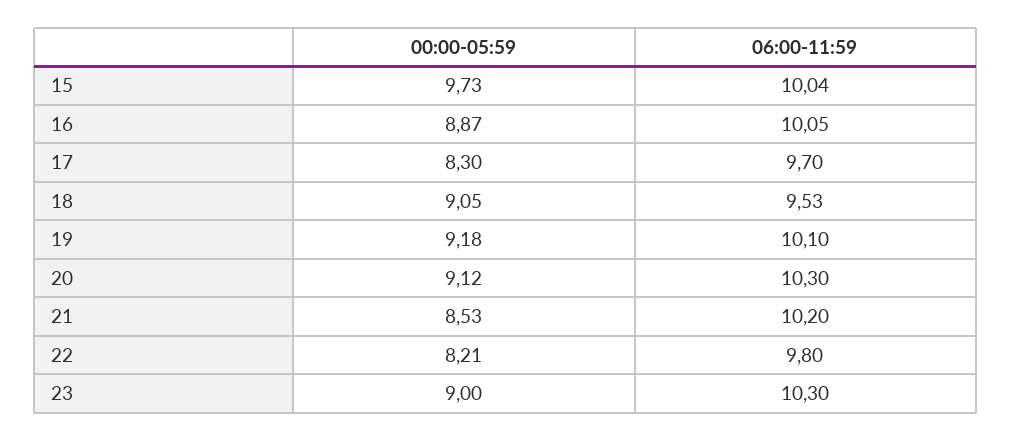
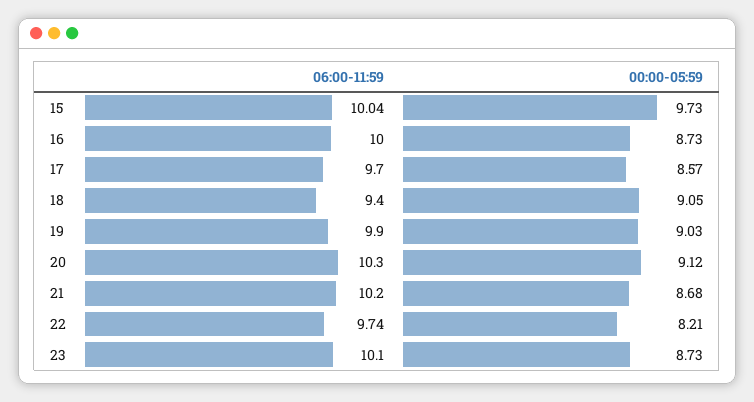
  {
    "00:00-05:59": {
      "15": 9.73,
-     "16": 8.87,
+     "16": 8.73,
-     "17": 8.3,
+     "17": 8.57,
      "18": 9.05,
-     "19": 9.18,
+     "19": 9.03,
      "20": 9.12,
-     "21": 8.53,
+     "21": 8.68,
      "22": 8.21,
-     "23": 9
+     "23": 8.73
    },
    "06:00-11:59": {
      "15": 10.04,
-     "16": 10.05,
+     "16": 10,
      "17": 9.7,
-     "18": 9.53,
+     "18": 9.4,
-     "19": 10.1,
+     "19": 9.9,
      "20": 10.3,
      "21": 10.2,
-     "22": 9.8,
+     "22": 9.74,
-     "23": 10.3
+     "23": 10.1
    }
  }

